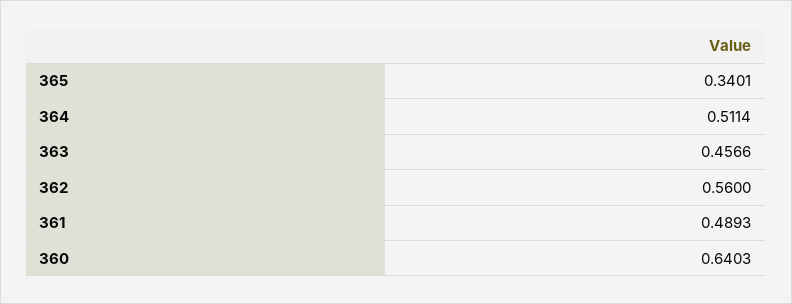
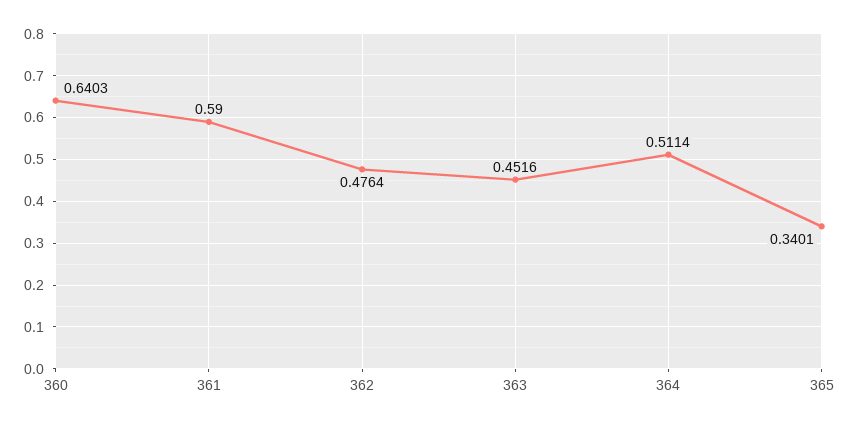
  {
    "365": 0.3401,
    "364": 0.5114,
-   "363": 0.4566,
+   "363": 0.4516,
-   "362": 0.56,
+   "362": 0.4764,
-   "361": 0.4893,
+   "361": 0.59,
    "360": 0.6403
  }

